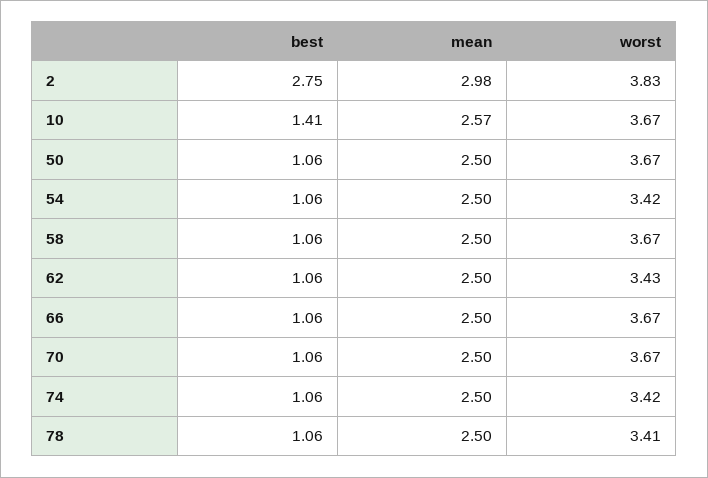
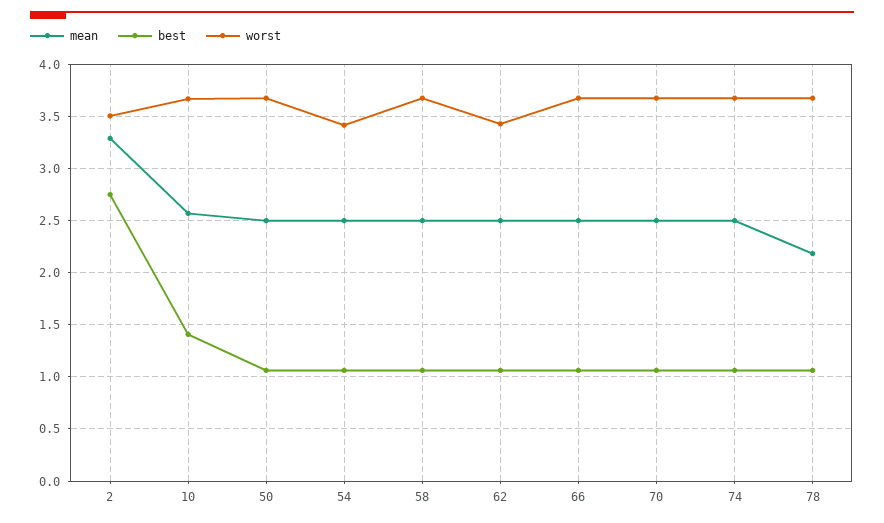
  {
    "best": {
      "2": 2.75,
      "10": 1.41,
      "50": 1.06,
      "54": 1.06,
      "58": 1.06,
      "62": 1.06,
      "66": 1.06,
      "70": 1.06,
      "74": 1.06,
      "78": 1.06
    },
    "mean": {
-     "2": 2.98,
+     "2": 3.3,
      "10": 2.57,
      "50": 2.5,
      "54": 2.5,
      "58": 2.5,
      "62": 2.5,
      "66": 2.5,
      "70": 2.5,
      "74": 2.5,
-     "78": 2.5
+     "78": 2.2
    },
    "worst": {
-     "2": 3.83,
+     "2": 3.5,
      "10": 3.67,
      "50": 3.67,
      "54": 3.42,
      "58": 3.67,
      "62": 3.43,
      "66": 3.67,
      "70": 3.67,
-     "74": 3.42,
+     "74": 3.7,
-     "78": 3.41
+     "78": 3.7
    }
  }

